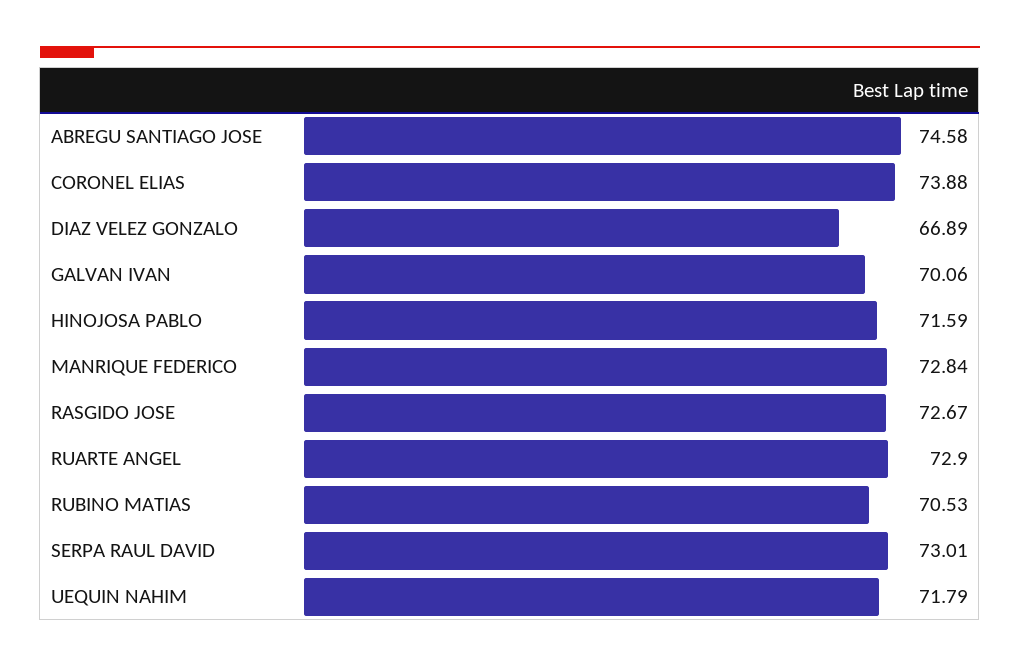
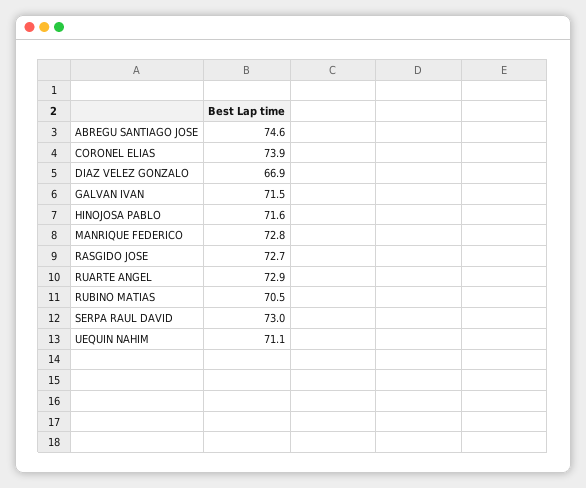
  {
    "ABREGU SANTIAGO JOSE": 74.58,
    "CORONEL ELIAS": 73.88,
    "DIAZ VELEZ GONZALO": 66.89,
-   "GALVAN IVAN": 70.06,
+   "GALVAN IVAN": 71.5,
    "HINOJOSA PABLO": 71.59,
    "MANRIQUE FEDERICO": 72.84,
    "RASGIDO JOSE": 72.67,
    "RUARTE ANGEL": 72.9,
    "RUBINO MATIAS": 70.53,
    "SERPA RAUL DAVID": 73.01,
-   "UEQUIN NAHIM": 71.79
+   "UEQUIN NAHIM": 71.1
  }

